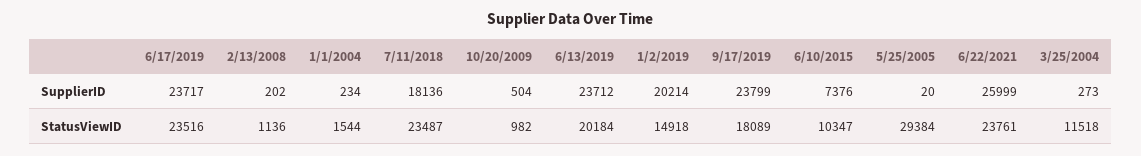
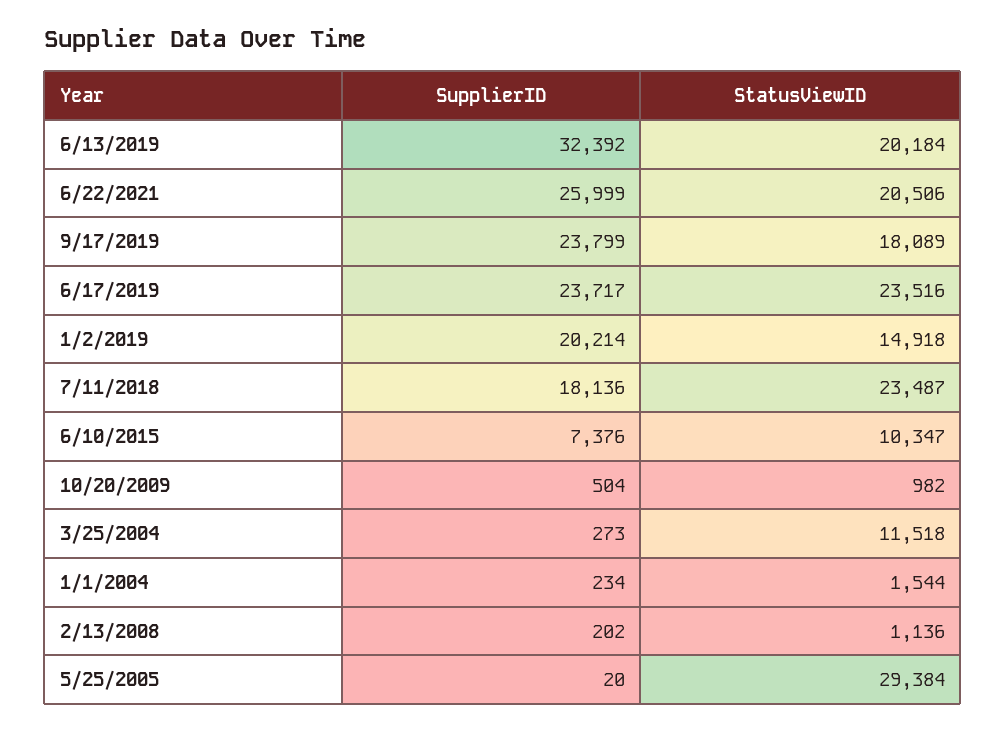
  {
    "6/17/2019": {
      "SupplierID": 23717,
      "StatusViewID": 23516
    },
    "2/13/2008": {
      "SupplierID": 202,
      "StatusViewID": 1136
    },
    "1/1/2004": {
      "SupplierID": 234,
      "StatusViewID": 1544
    },
    "7/11/2018": {
      "SupplierID": 18136,
      "StatusViewID": 23487
    },
    "10/20/2009": {
      "SupplierID": 504,
      "StatusViewID": 982
    },
    "6/13/2019": {
-     "SupplierID": 23712,
+     "SupplierID": 32392,
      "StatusViewID": 20184
    },
    "1/2/2019": {
      "SupplierID": 20214,
      "StatusViewID": 14918
    },
    "9/17/2019": {
      "SupplierID": 23799,
      "StatusViewID": 18089
    },
    "6/10/2015": {
      "SupplierID": 7376,
      "StatusViewID": 10347
    },
    "5/25/2005": {
      "SupplierID": 20,
      "StatusViewID": 29384
    },
    "6/22/2021": {
      "SupplierID": 25999,
-     "StatusViewID": 23761
+     "StatusViewID": 20506
    },
    "3/25/2004": {
      "SupplierID": 273,
      "StatusViewID": 11518
    }
  }

